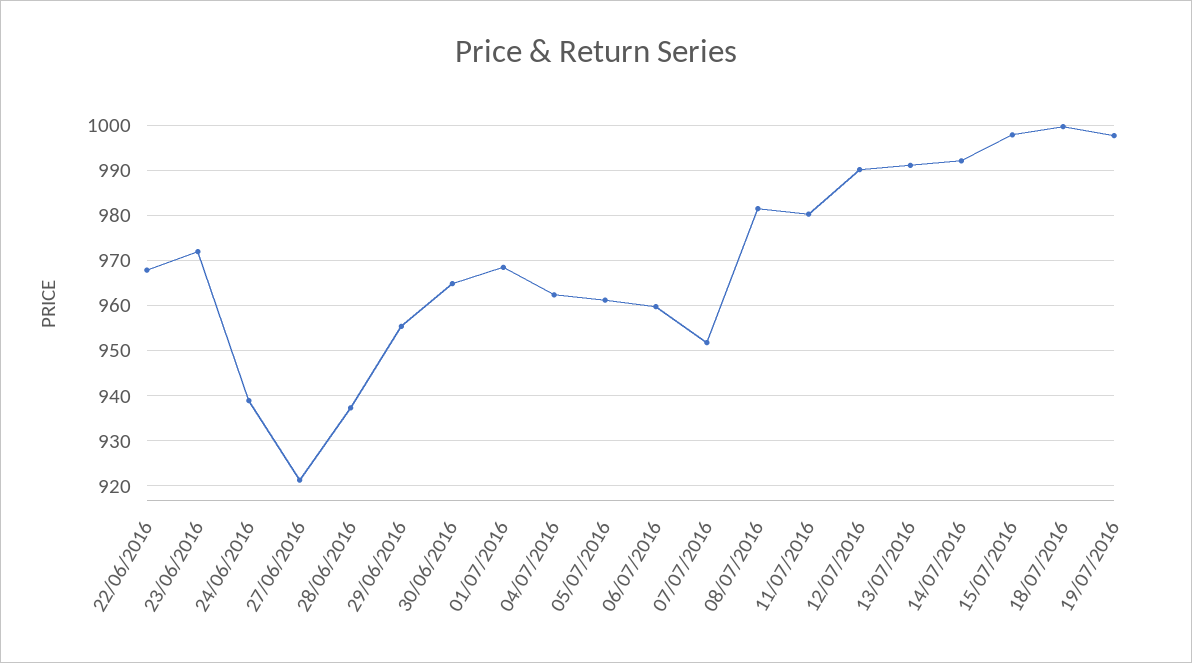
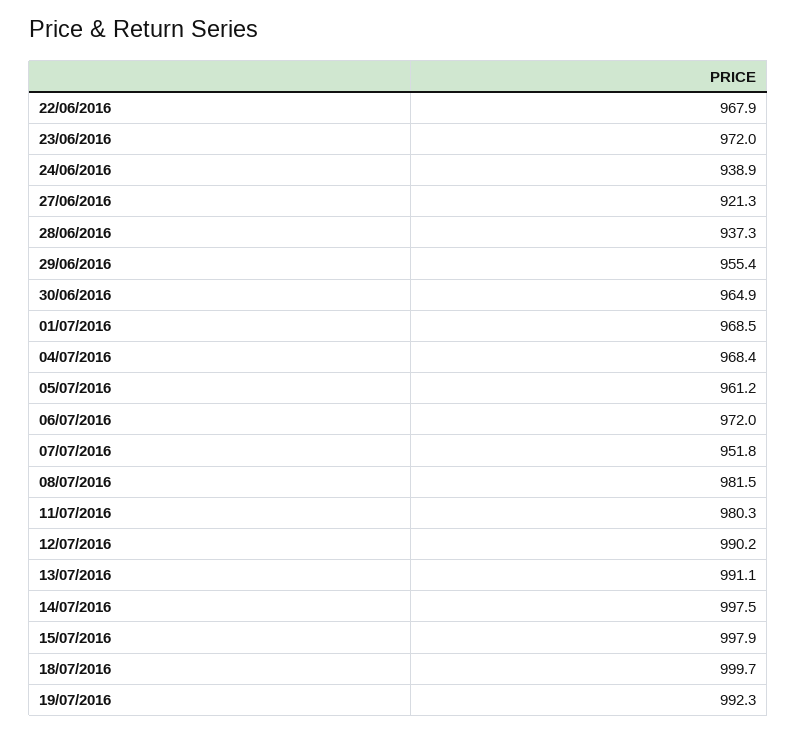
  {
    "22/06/2016": 967.9,
    "23/06/2016": 972,
    "24/06/2016": 938.9,
    "27/06/2016": 921.3,
    "28/06/2016": 937.3,
    "29/06/2016": 955.4,
    "30/06/2016": 964.9,
    "01/07/2016": 968.5,
-   "04/07/2016": 962,
+   "04/07/2016": 968.4,
    "05/07/2016": 961.2,
-   "06/07/2016": 960,
+   "06/07/2016": 972,
    "07/07/2016": 951.8,
    "08/07/2016": 981.5,
    "11/07/2016": 980.3,
    "12/07/2016": 990.2,
    "13/07/2016": 991.1,
-   "14/07/2016": 992,
+   "14/07/2016": 997.5,
    "15/07/2016": 997.9,
    "18/07/2016": 999.7,
-   "19/07/2016": 998
+   "19/07/2016": 992.3
  }

